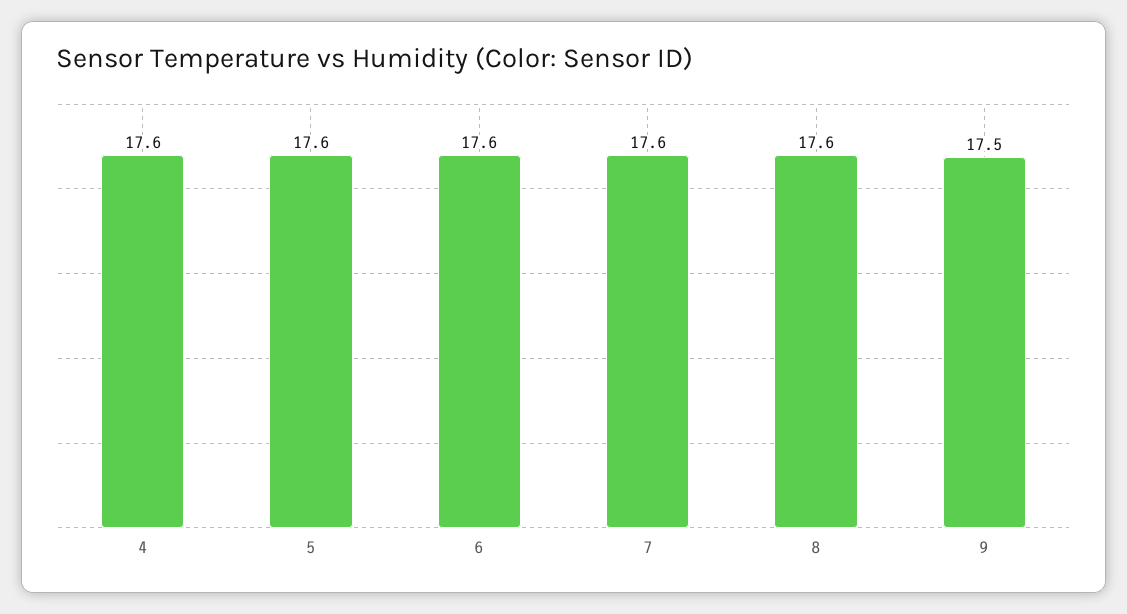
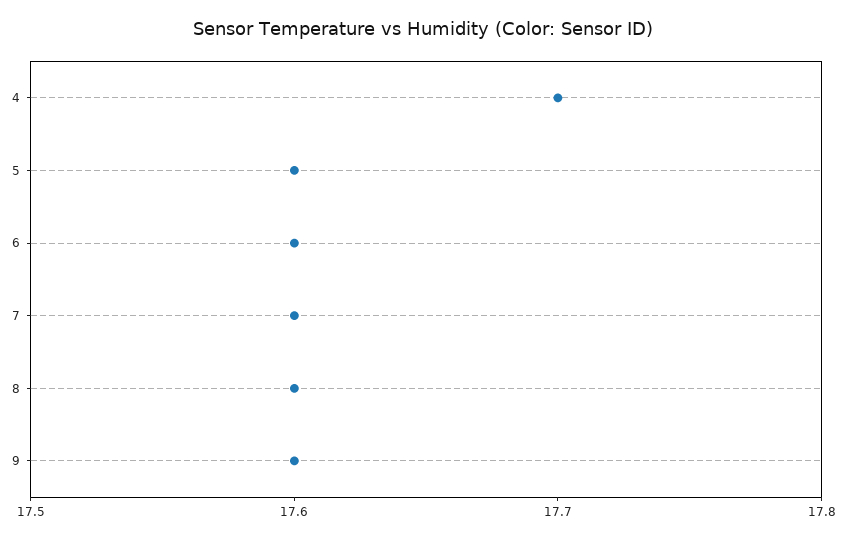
  {
-   "4": 17.6,
+   "4": 17.7,
    "5": 17.6,
    "6": 17.6,
    "7": 17.6,
    "8": 17.6,
-   "9": 17.5
+   "9": 17.6
  }

